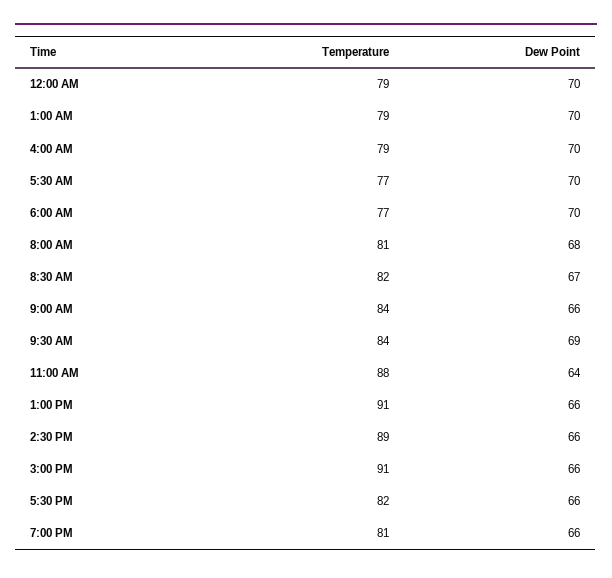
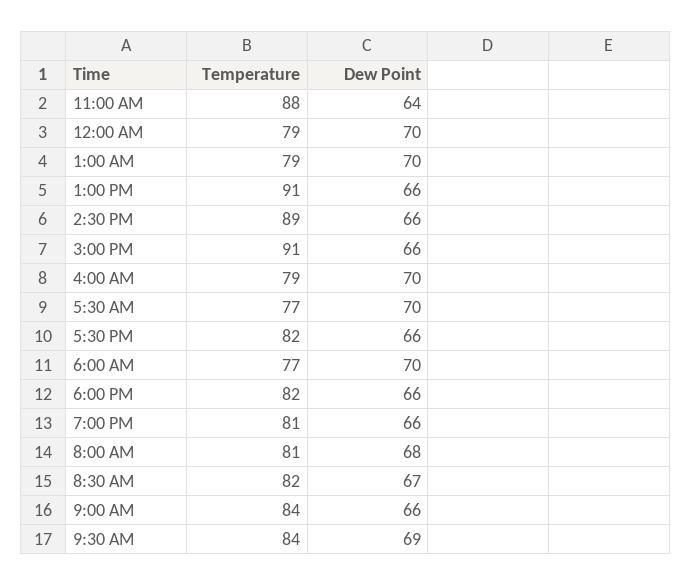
  {
    "Temperature": {
      "12:00 AM": 79,
      "1:00 AM": 79,
      "4:00 AM": 79,
      "5:30 AM": 77,
      "6:00 AM": 77,
      "8:00 AM": 81,
      "8:30 AM": 82,
      "9:00 AM": 84,
      "9:30 AM": 84,
      "11:00 AM": 88,
      "1:00 PM": 91,
      "2:30 PM": 89,
      "3:00 PM": 91,
      "5:30 PM": 82,
-     "7:00 PM": 81
+     "7:00 PM": 81,
+     "6:00 PM": 82
    },
    "Dew Point": {
      "12:00 AM": 70,
      "1:00 AM": 70,
      "4:00 AM": 70,
      "5:30 AM": 70,
      "6:00 AM": 70,
      "8:00 AM": 68,
      "8:30 AM": 67,
      "9:00 AM": 66,
      "9:30 AM": 69,
      "11:00 AM": 64,
      "1:00 PM": 66,
      "2:30 PM": 66,
      "3:00 PM": 66,
      "5:30 PM": 66,
-     "7:00 PM": 66
+     "7:00 PM": 66,
+     "6:00 PM": 66
    }
  }

